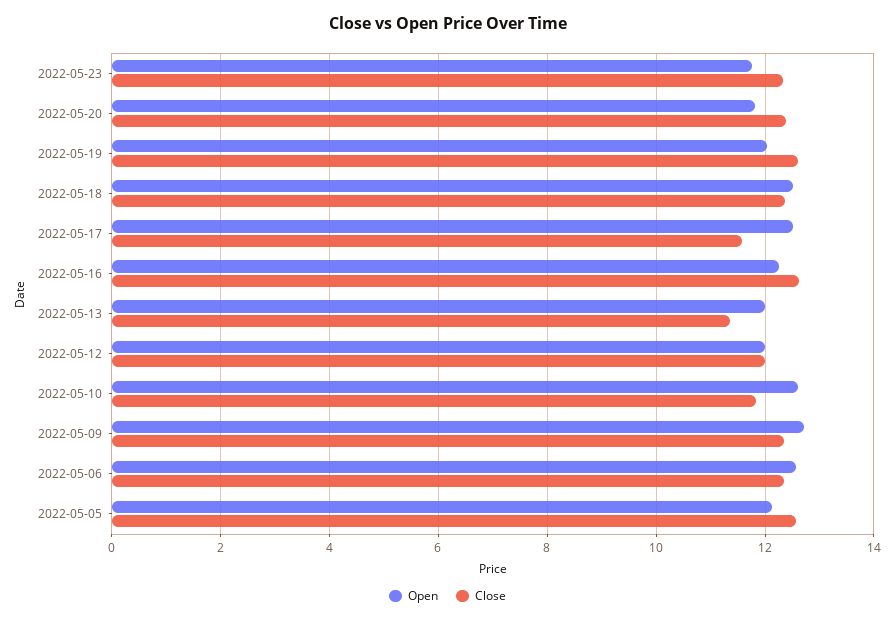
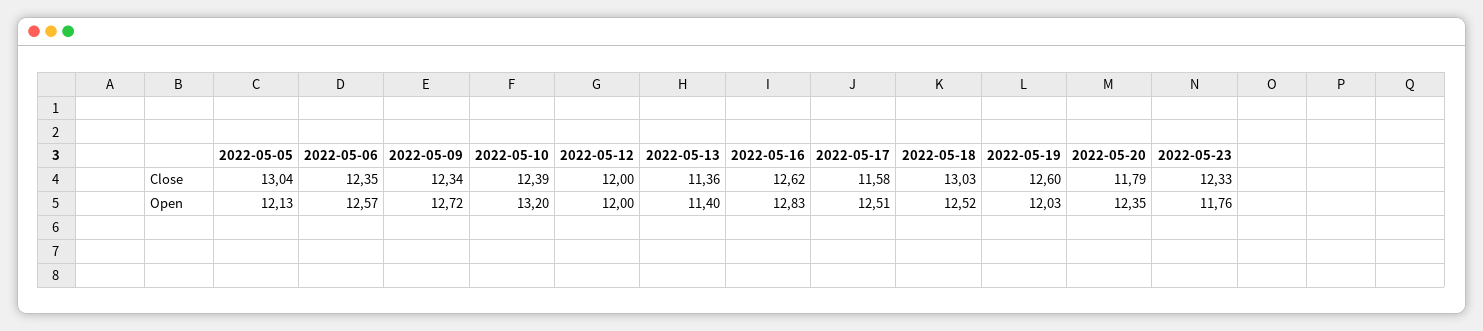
  {
    "Open": {
      "2022-05-23": 11.76,
-     "2022-05-20": 11.8,
+     "2022-05-20": 12.35,
      "2022-05-19": 12.03,
      "2022-05-18": 12.52,
      "2022-05-17": 12.51,
-     "2022-05-16": 12.2,
+     "2022-05-16": 12.83,
-     "2022-05-13": 12,
+     "2022-05-13": 11.4,
      "2022-05-12": 12,
-     "2022-05-10": 12.6,
+     "2022-05-10": 13.2,
      "2022-05-09": 12.72,
      "2022-05-06": 12.57,
      "2022-05-05": 12.13
    },
    "Close": {
      "2022-05-23": 12.33,
-     "2022-05-20": 12.4,
+     "2022-05-20": 11.79,
      "2022-05-19": 12.6,
-     "2022-05-18": 12.4,
+     "2022-05-18": 13.03,
      "2022-05-17": 11.58,
      "2022-05-16": 12.62,
      "2022-05-13": 11.36,
      "2022-05-12": 12,
-     "2022-05-10": 11.8,
+     "2022-05-10": 12.39,
      "2022-05-09": 12.34,
      "2022-05-06": 12.35,
-     "2022-05-05": 12.6
+     "2022-05-05": 13.04
    }
  }

